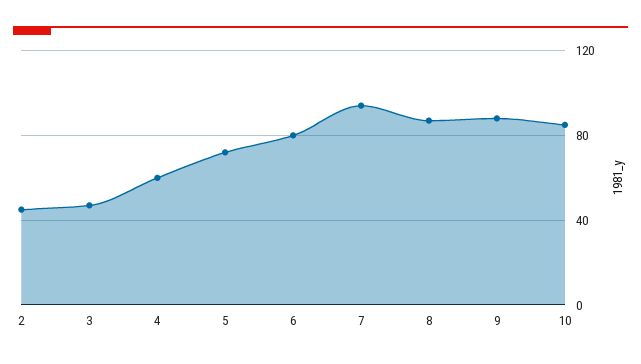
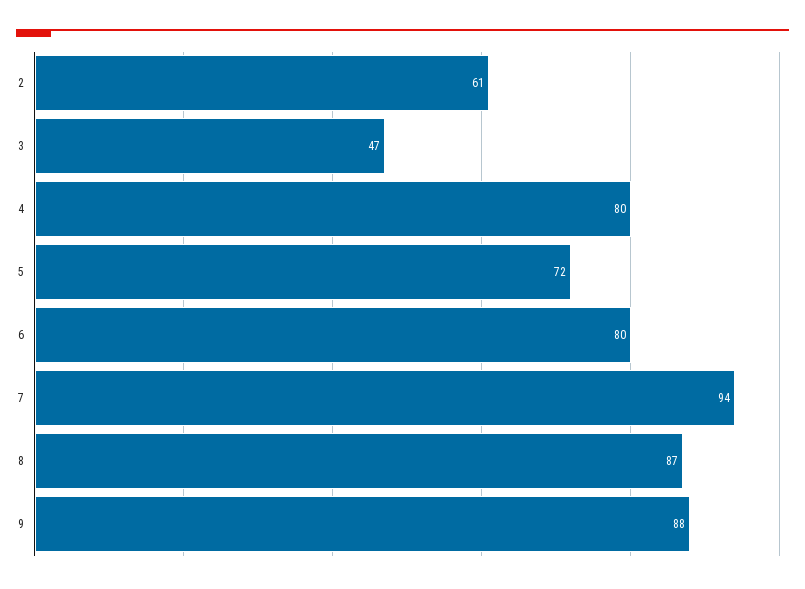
  {
-   "2": 45,
+   "2": 61,
    "3": 47,
-   "4": 60,
+   "4": 80,
    "5": 72,
    "6": 80,
    "7": 94,
    "8": 87,
-   "9": 88,
+   "9": 88
-   "10": 85
  }

